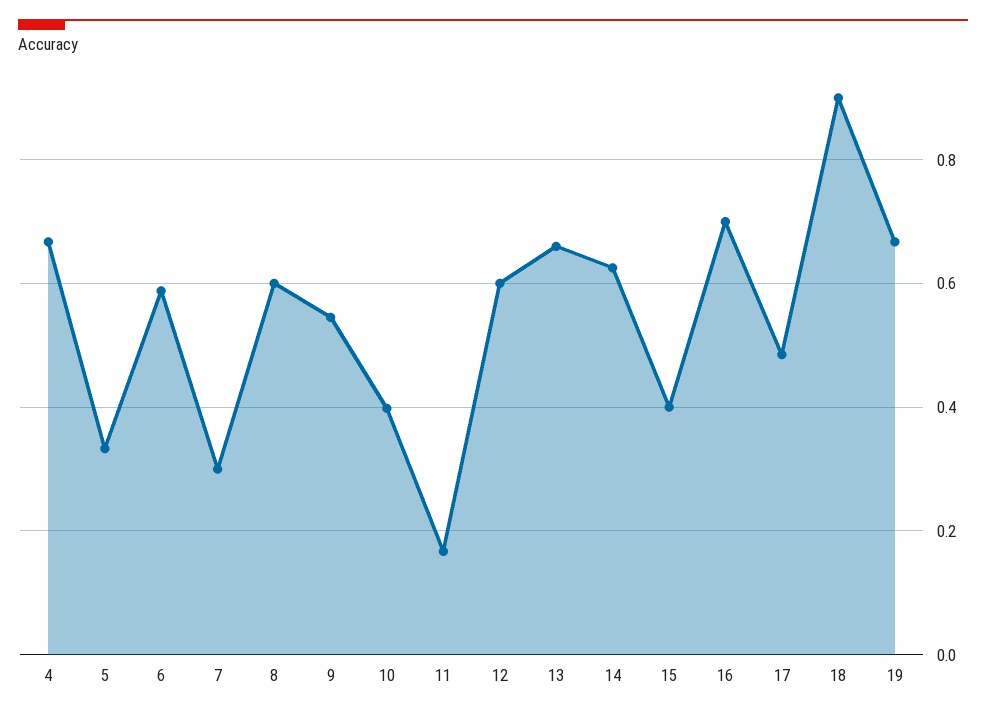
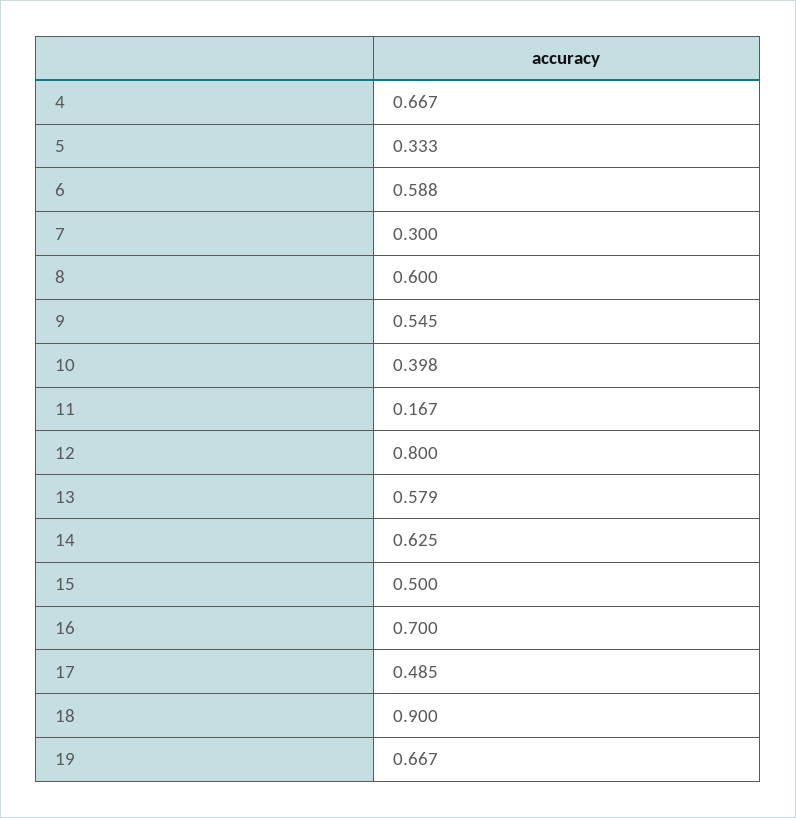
  {
    "4": 0.667,
    "5": 0.333,
    "6": 0.588,
    "7": 0.3,
    "8": 0.6,
    "9": 0.545,
    "10": 0.398,
    "11": 0.167,
-   "12": 0.6,
+   "12": 0.8,
-   "13": 0.66,
+   "13": 0.579,
    "14": 0.625,
-   "15": 0.4,
+   "15": 0.5,
    "16": 0.7,
    "17": 0.485,
    "18": 0.9,
    "19": 0.667
  }

